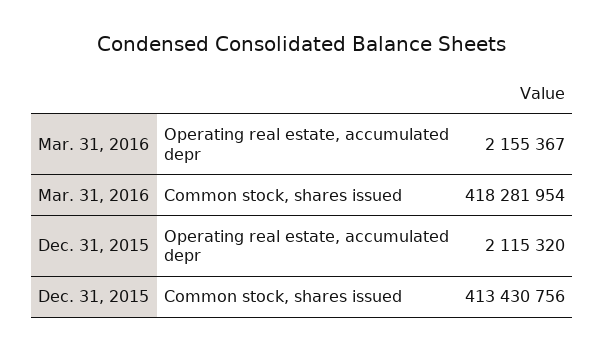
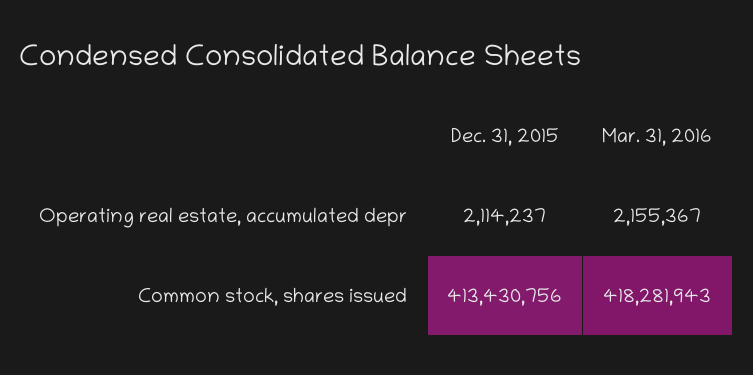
  {
    "Mar. 31, 2016": {
      "Operating real estate, accumulated depr": 2155367,
-     "Common stock, shares issued": 418281954
+     "Common stock, shares issued": 418281943
    },
    "Dec. 31, 2015": {
-     "Operating real estate, accumulated depr": 2115320,
+     "Operating real estate, accumulated depr": 2114237,
      "Common stock, shares issued": 413430756
    }
  }

